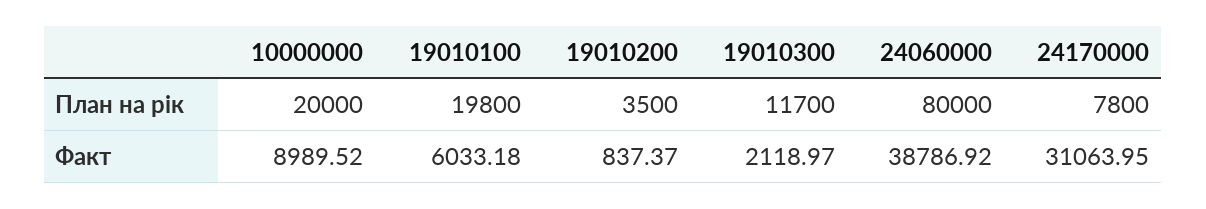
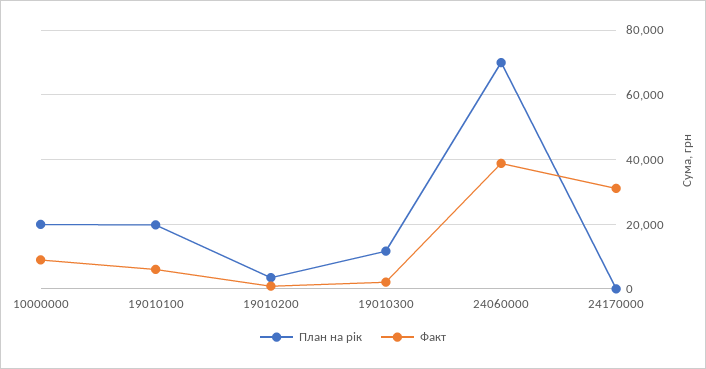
  {
    "План на рік": {
      "10000000": 20000,
      "19010100": 19800,
      "19010200": 3500,
      "19010300": 11700,
-     "24060000": 80000,
+     "24060000": 70000,
-     "24170000": 7800
+     "24170000": 0
    },
    "Факт": {
      "10000000": 8989.52,
      "19010100": 6033.18,
      "19010200": 837.37,
      "19010300": 2118.97,
      "24060000": 38786.92,
      "24170000": 31063.95
    }
  }

